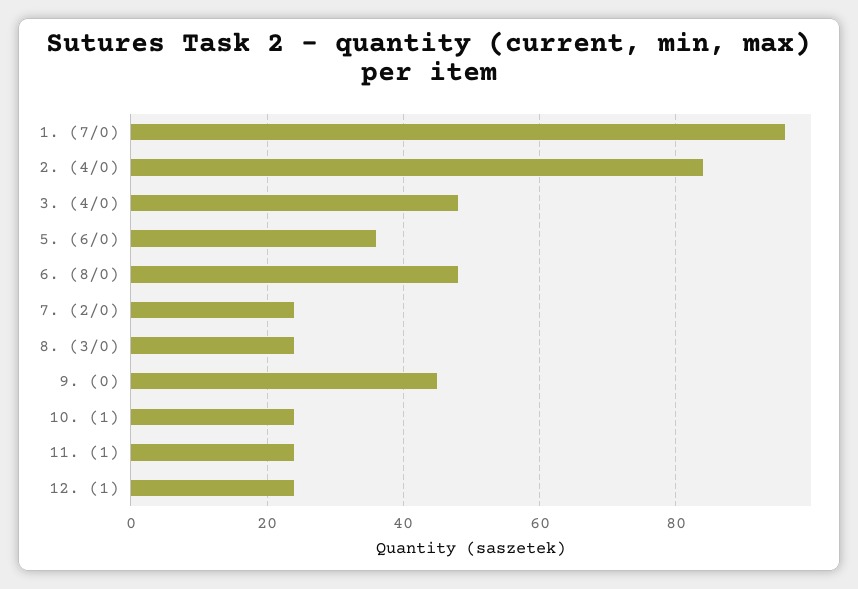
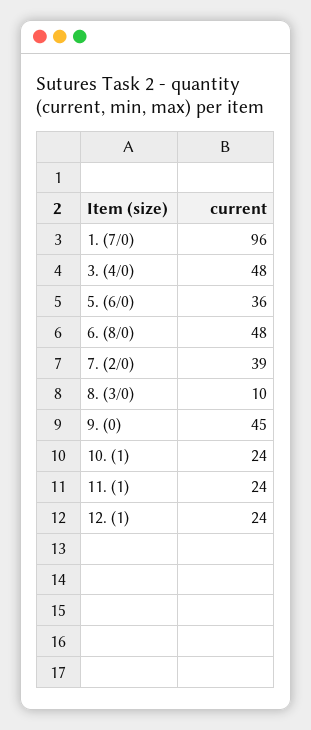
  {
    "1. (7/0)": 96,
-   "2. (4/0)": 85,
    "3. (4/0)": 48,
    "5. (6/0)": 36,
    "6. (8/0)": 48,
-   "7. (2/0)": 25,
+   "7. (2/0)": 39,
-   "8. (3/0)": 25,
+   "8. (3/0)": 10,
    "9. (0)": 45,
    "10. (1)": 24,
    "11. (1)": 24,
    "12. (1)": 24
  }

